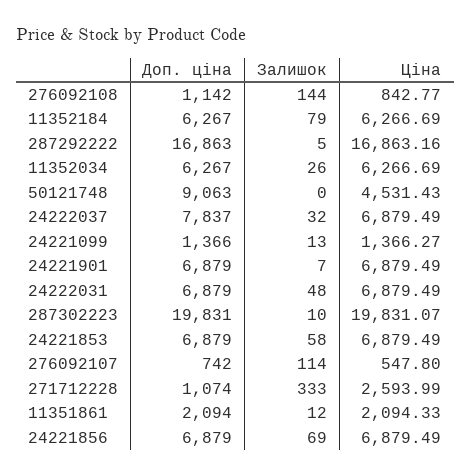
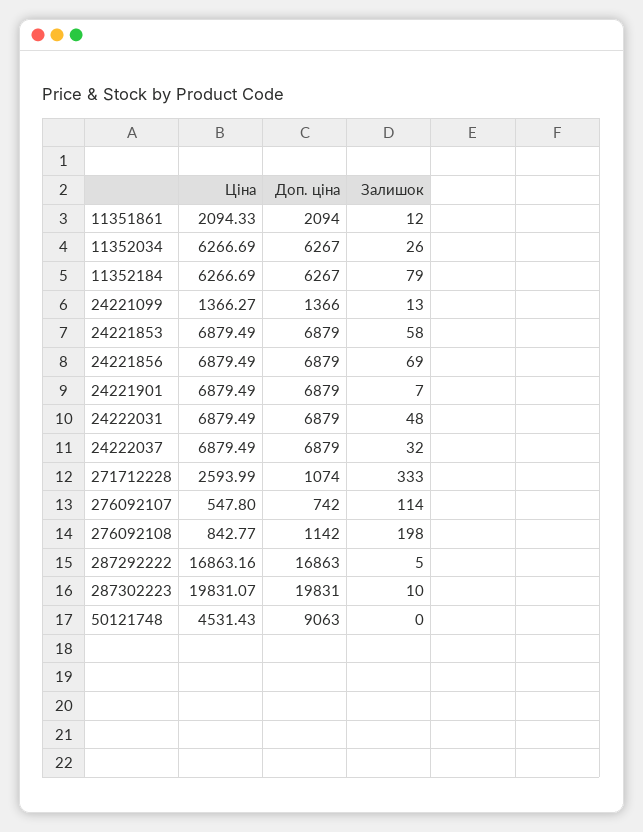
  {
    "Доп. ціна": {
      "276092108": 1142,
      "11352184": 6267,
      "287292222": 16863,
      "11352034": 6267,
      "50121748": 9063,
-     "24222037": 7837,
+     "24222037": 6879,
      "24221099": 1366,
      "24221901": 6879,
      "24222031": 6879,
      "287302223": 19831,
      "24221853": 6879,
      "276092107": 742,
      "271712228": 1074,
      "11351861": 2094,
      "24221856": 6879
    },
    "Залишок": {
-     "276092108": 144,
+     "276092108": 198,
      "11352184": 79,
      "287292222": 5,
      "11352034": 26,
      "50121748": 0,
      "24222037": 32,
      "24221099": 13,
      "24221901": 7,
      "24222031": 48,
      "287302223": 10,
      "24221853": 58,
      "276092107": 114,
      "271712228": 333,
      "11351861": 12,
      "24221856": 69
    },
    "Ціна": {
      "276092108": 842.77,
      "11352184": 6266.69,
      "287292222": 16863.16,
      "11352034": 6266.69,
      "50121748": 4531.43,
      "24222037": 6879.49,
      "24221099": 1366.27,
      "24221901": 6879.49,
      "24222031": 6879.49,
      "287302223": 19831.07,
      "24221853": 6879.49,
      "276092107": 547.8,
      "271712228": 2593.99,
      "11351861": 2094.33,
      "24221856": 6879.49
    }
  }

